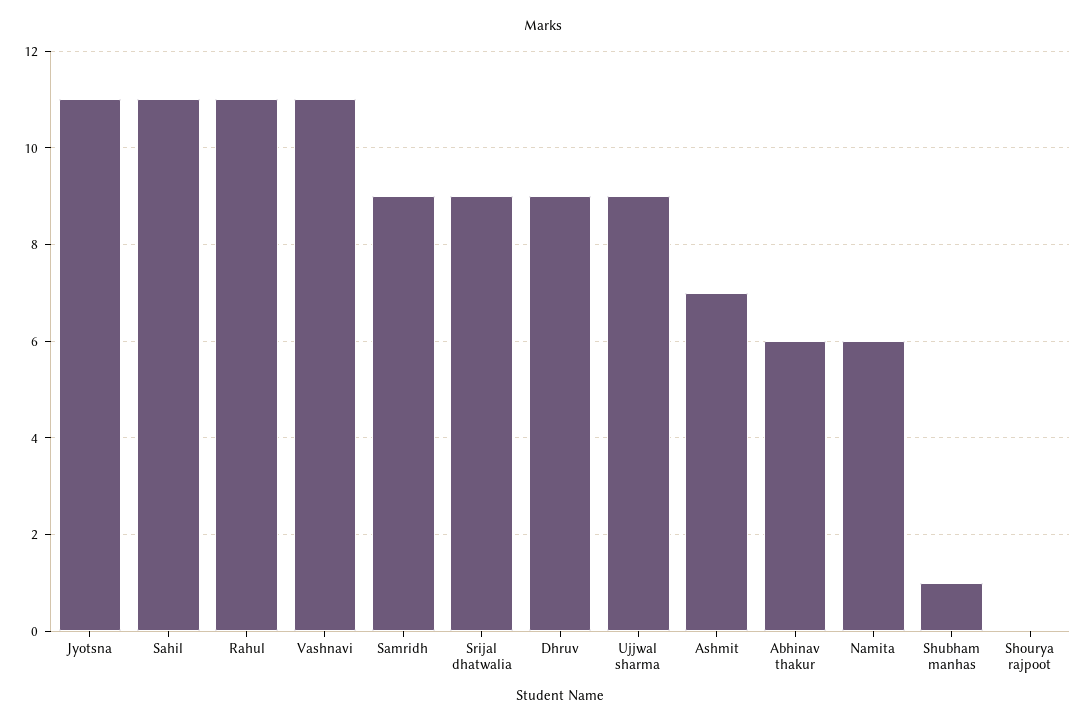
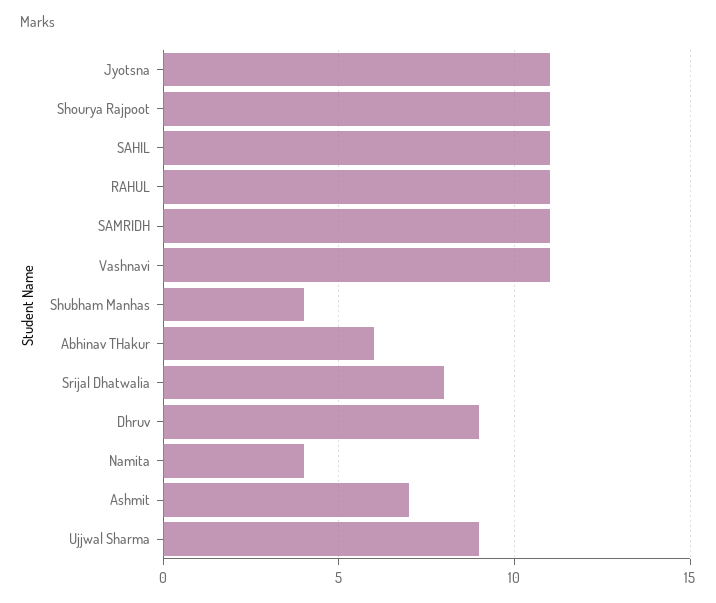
  {
    "Jyotsna": 11,
    "Sahil": 11,
    "Rahul": 11,
    "Vashnavi": 11,
-   "Samridh": 9,
+   "Samridh": 11,
-   "Srijal dhatwalia": 9,
+   "Srijal dhatwalia": 8,
    "Dhruv": 9,
    "Ujjwal sharma": 9,
    "Ashmit": 7,
    "Abhinav thakur": 6,
-   "Namita": 6,
+   "Namita": 4,
-   "Shubham manhas": 1,
+   "Shubham manhas": 4,
-   "Shourya rajpoot": 0
+   "Shourya rajpoot": 11
  }

